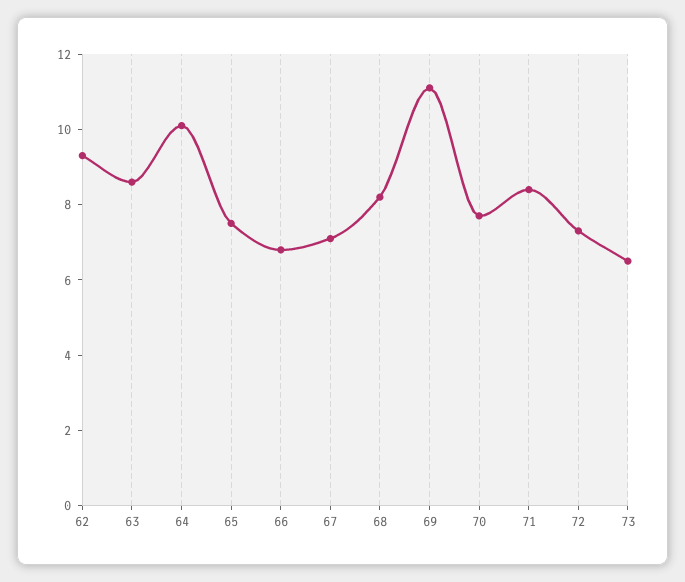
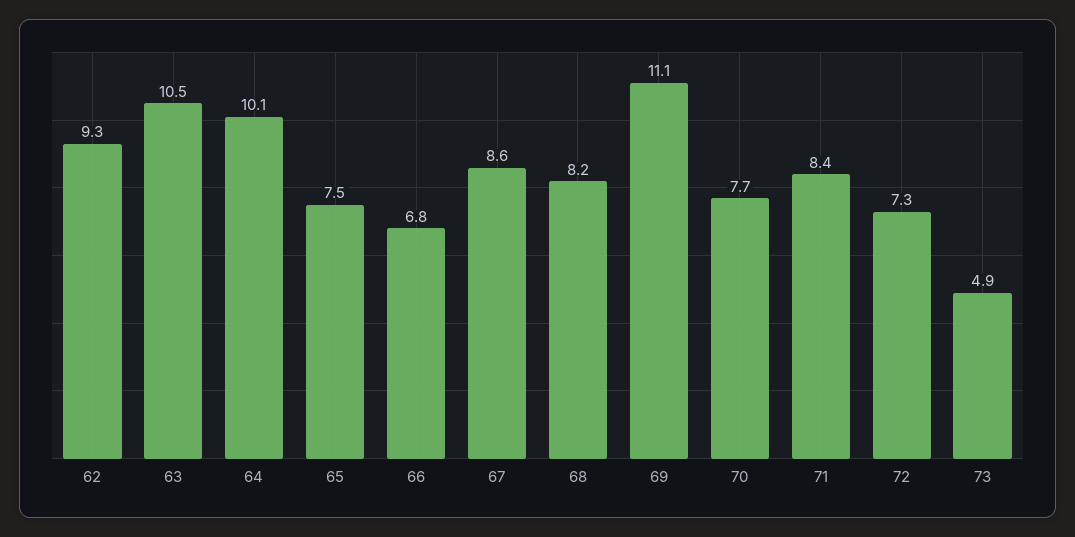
  {
    "62": 9.3,
-   "63": 8.5,
+   "63": 10.5,
    "64": 10.1,
    "65": 7.5,
    "66": 6.8,
-   "67": 7,
+   "67": 8.6,
    "68": 8.2,
    "69": 11.1,
    "70": 7.7,
    "71": 8.4,
    "72": 7.3,
-   "73": 6.5
+   "73": 4.9
  }

